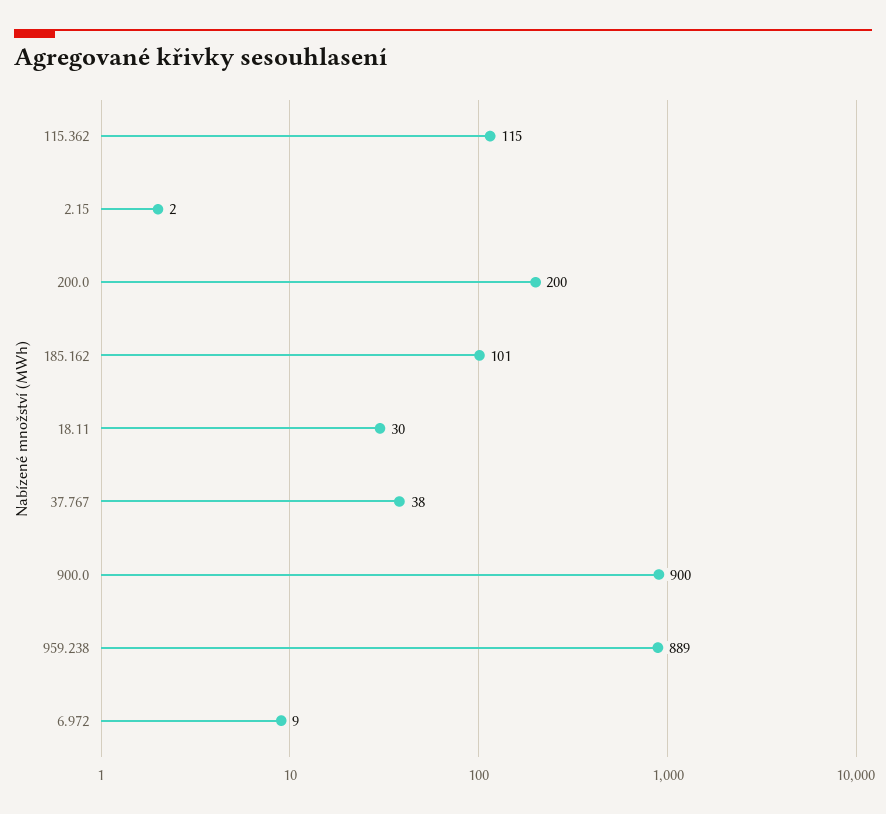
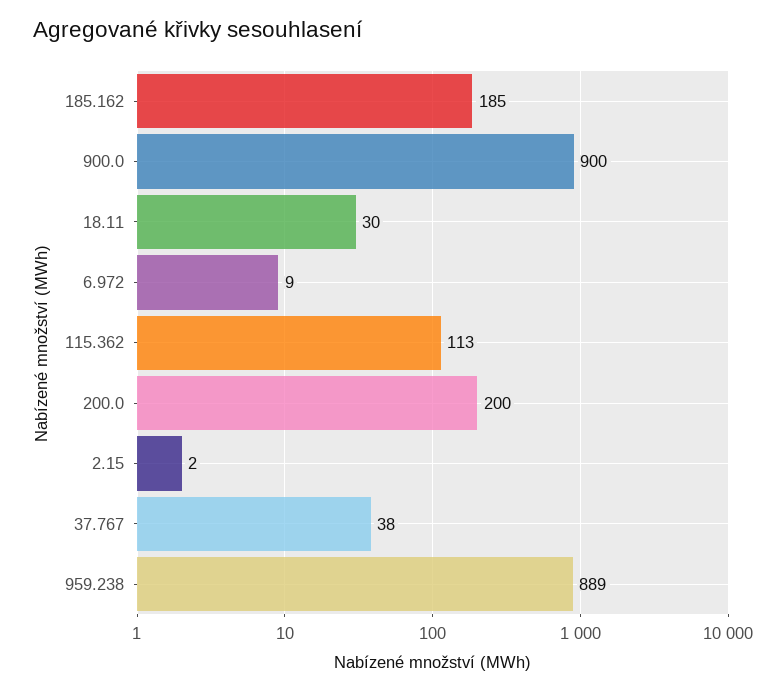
  {
-   "115.362": 115,
+   "115.362": 113,
    "2.15": 2,
    "200.0": 200,
-   "185.162": 101,
+   "185.162": 185,
    "18.11": 30,
    "37.767": 38,
    "900.0": 900,
    "959.238": 889,
    "6.972": 9
  }

